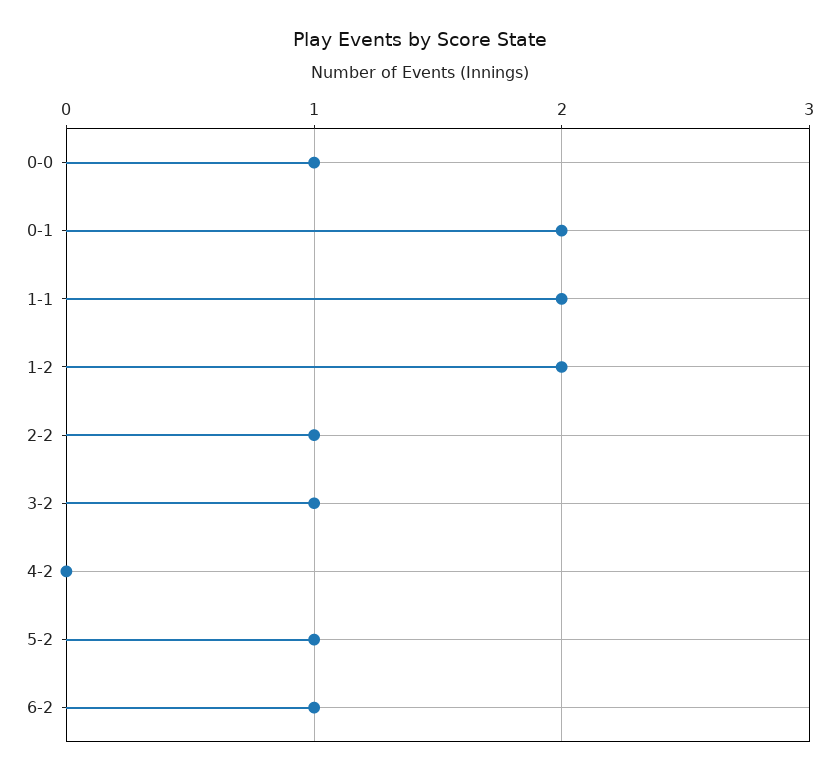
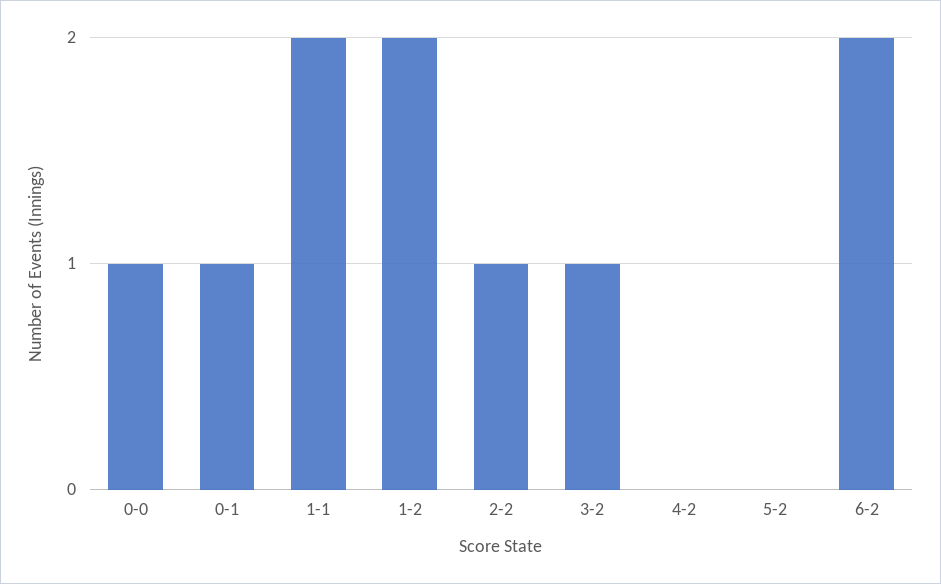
  {
    "0-0": 1,
-   "0-1": 2,
+   "0-1": 1,
    "1-1": 2,
    "1-2": 2,
    "2-2": 1,
    "3-2": 1,
    "4-2": 0,
-   "5-2": 1,
+   "5-2": 0,
-   "6-2": 1
+   "6-2": 2
  }

